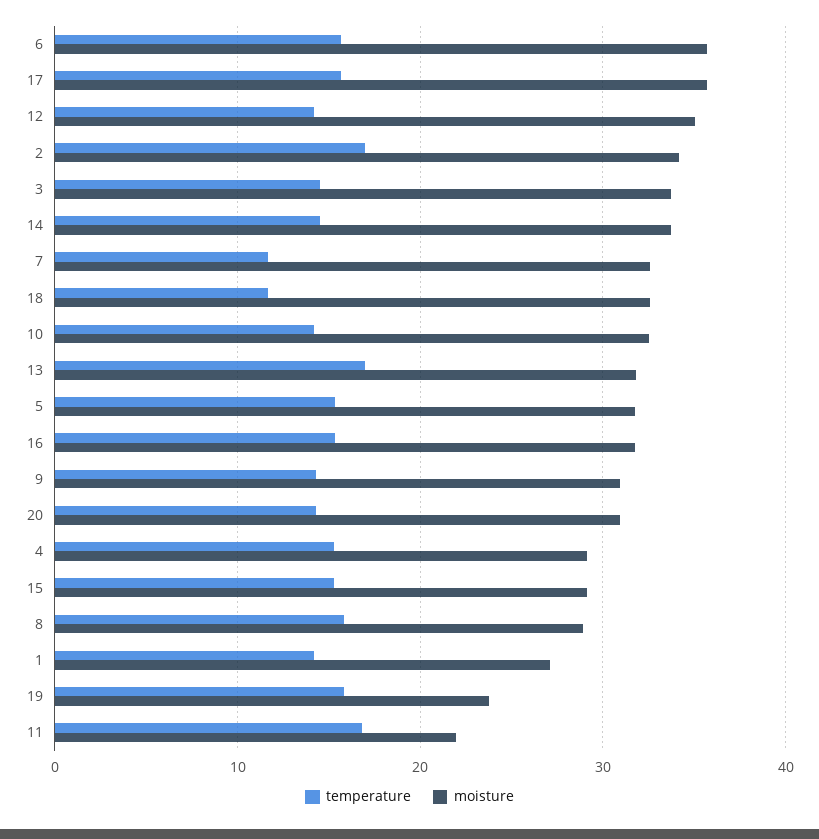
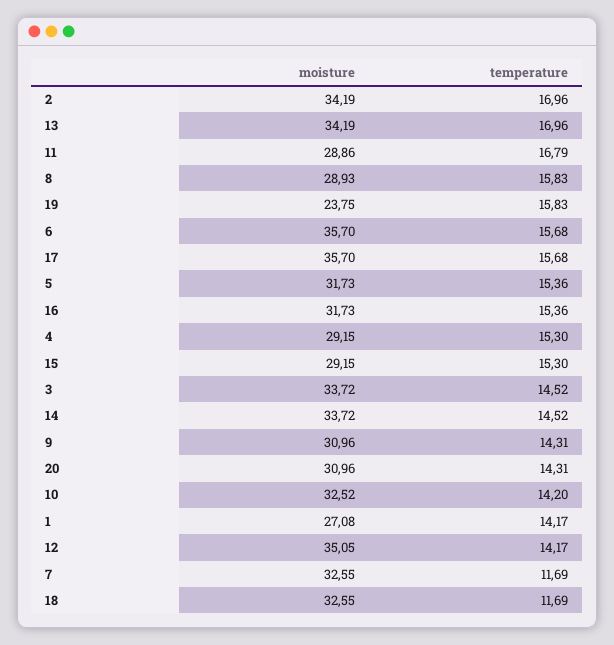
  {
    "temperature": {
      "6": 15.68,
      "17": 15.68,
      "12": 14.17,
      "2": 16.96,
      "3": 14.52,
      "14": 14.52,
      "7": 11.69,
      "18": 11.69,
      "10": 14.2,
      "13": 16.96,
      "5": 15.36,
      "16": 15.36,
      "9": 14.31,
      "20": 14.31,
      "4": 15.3,
      "15": 15.3,
      "8": 15.83,
      "1": 14.17,
      "19": 15.83,
      "11": 16.79
    },
    "moisture": {
      "6": 35.7,
      "17": 35.7,
      "12": 35.05,
      "2": 34.19,
      "3": 33.72,
      "14": 33.72,
      "7": 32.55,
      "18": 32.55,
      "10": 32.52,
-     "13": 32,
+     "13": 34.19,
      "5": 31.73,
      "16": 31.73,
      "9": 30.96,
      "20": 30.96,
      "4": 29.15,
      "15": 29.15,
      "8": 28.93,
      "1": 27.08,
      "19": 23.75,
-     "11": 22
+     "11": 28.86
    }
  }

